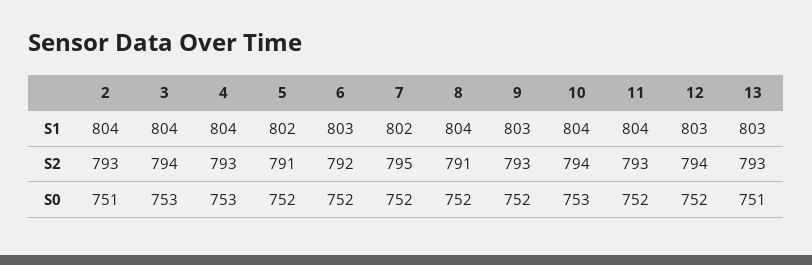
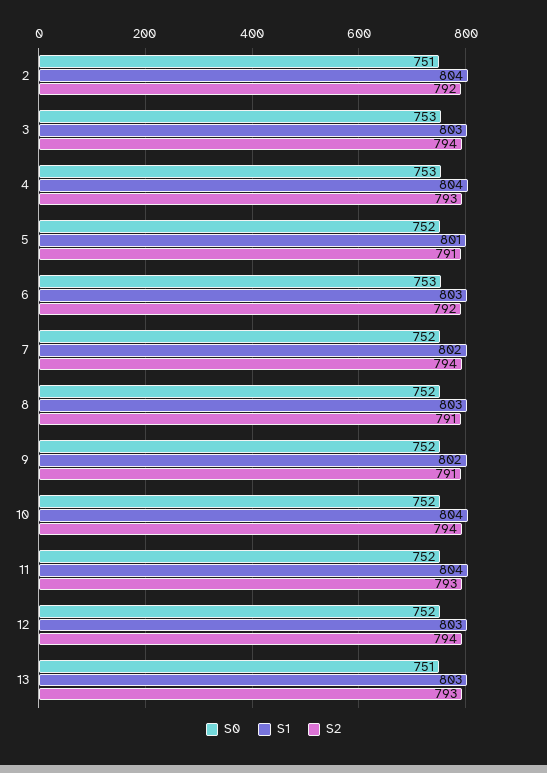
  {
    "S1": {
      "2": 804,
-     "3": 804,
+     "3": 803,
      "4": 804,
-     "5": 802,
+     "5": 801,
      "6": 803,
      "7": 802,
-     "8": 804,
+     "8": 803,
-     "9": 803,
+     "9": 802,
      "10": 804,
      "11": 804,
      "12": 803,
      "13": 803
    },
    "S2": {
-     "2": 793,
+     "2": 792,
      "3": 794,
      "4": 793,
      "5": 791,
      "6": 792,
-     "7": 795,
+     "7": 794,
      "8": 791,
-     "9": 793,
+     "9": 791,
      "10": 794,
      "11": 793,
      "12": 794,
      "13": 793
    },
    "S0": {
      "2": 751,
      "3": 753,
      "4": 753,
      "5": 752,
-     "6": 752,
+     "6": 753,
      "7": 752,
      "8": 752,
      "9": 752,
-     "10": 753,
+     "10": 752,
      "11": 752,
      "12": 752,
      "13": 751
    }
  }

